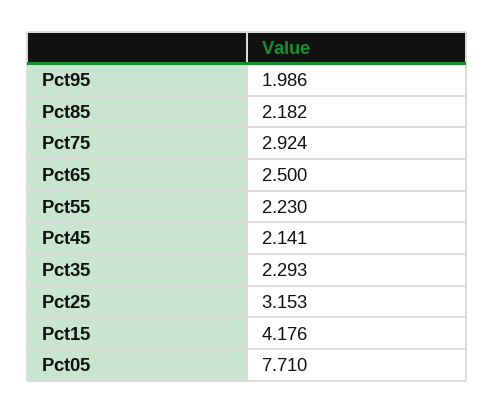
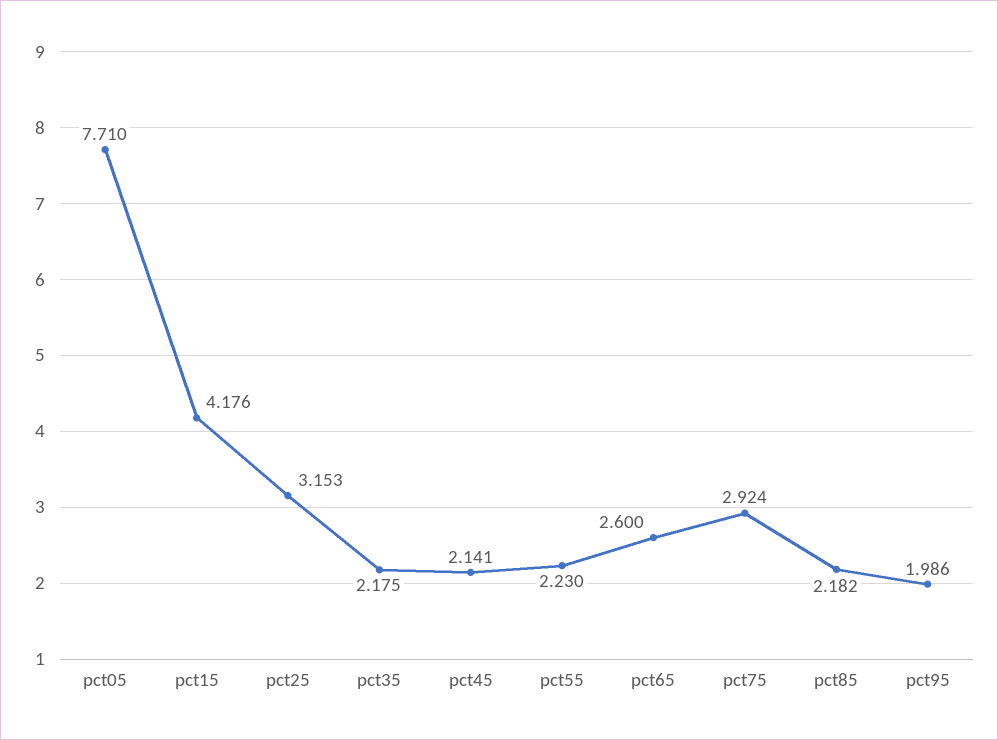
  {
    "Pct95": 1.986,
    "Pct85": 2.182,
    "Pct75": 2.924,
-   "Pct65": 2.5,
+   "Pct65": 2.6,
    "Pct55": 2.23,
    "Pct45": 2.141,
-   "Pct35": 2.293,
+   "Pct35": 2.175,
    "Pct25": 3.153,
    "Pct15": 4.176,
    "Pct05": 7.71
  }

